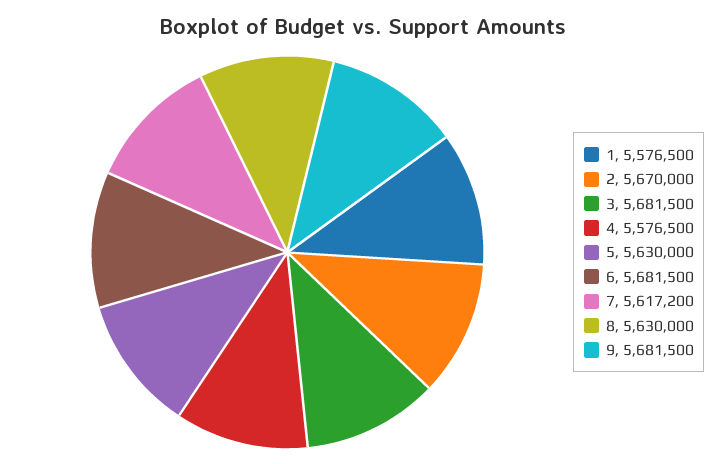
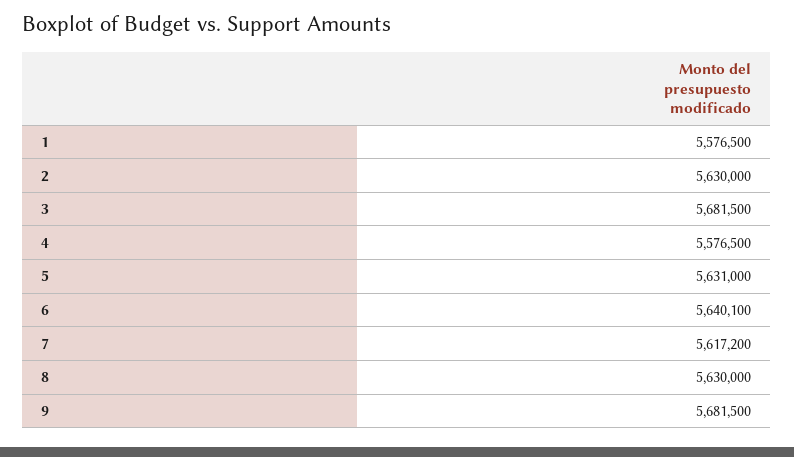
  {
    "1": 5576500,
-   "2": 5670000,
+   "2": 5630000,
    "3": 5681500,
    "4": 5576500,
-   "5": 5630000,
+   "5": 5631000,
-   "6": 5681500,
+   "6": 5640100,
    "7": 5617200,
    "8": 5630000,
    "9": 5681500
  }

